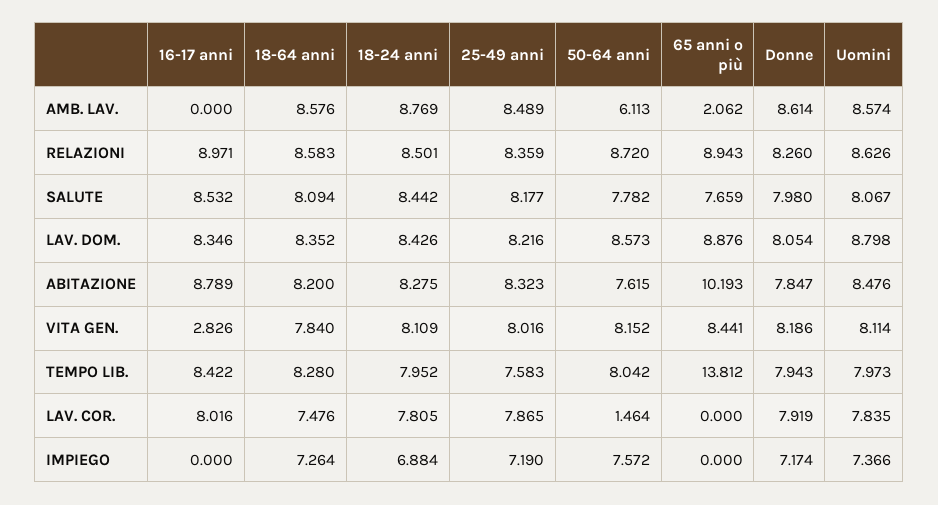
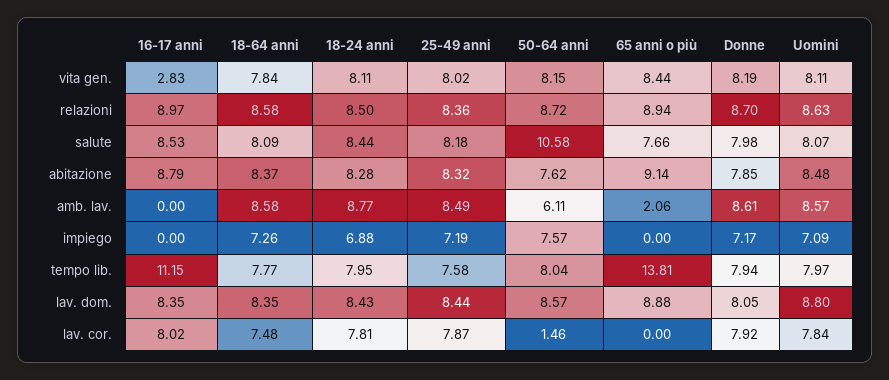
  {
    "16-17 anni": {
      "AMB. LAV.": 0,
      "RELAZIONI": 8.971,
      "SALUTE": 8.532,
      "LAV. DOM.": 8.346,
      "ABITAZIONE": 8.789,
      "VITA GEN.": 2.826,
-     "TEMPO LIB.": 8.422,
+     "TEMPO LIB.": 11.15,
      "LAV. COR.": 8.016,
      "IMPIEGO": 0
    },
    "18-64 anni": {
      "AMB. LAV.": 8.576,
      "RELAZIONI": 8.583,
      "SALUTE": 8.094,
      "LAV. DOM.": 8.352,
-     "ABITAZIONE": 8.2,
+     "ABITAZIONE": 8.37,
      "VITA GEN.": 7.84,
-     "TEMPO LIB.": 8.28,
+     "TEMPO LIB.": 7.77,
      "LAV. COR.": 7.476,
      "IMPIEGO": 7.264
    },
    "18-24 anni": {
      "AMB. LAV.": 8.769,
      "RELAZIONI": 8.501,
      "SALUTE": 8.442,
      "LAV. DOM.": 8.426,
      "ABITAZIONE": 8.275,
      "VITA GEN.": 8.109,
      "TEMPO LIB.": 7.952,
      "LAV. COR.": 7.805,
      "IMPIEGO": 6.884
    },
    "25-49 anni": {
      "AMB. LAV.": 8.489,
      "RELAZIONI": 8.359,
      "SALUTE": 8.177,
-     "LAV. DOM.": 8.216,
+     "LAV. DOM.": 8.44,
      "ABITAZIONE": 8.323,
      "VITA GEN.": 8.016,
      "TEMPO LIB.": 7.583,
      "LAV. COR.": 7.865,
      "IMPIEGO": 7.19
    },
    "50-64 anni": {
      "AMB. LAV.": 6.113,
      "RELAZIONI": 8.72,
-     "SALUTE": 7.782,
+     "SALUTE": 10.58,
      "LAV. DOM.": 8.573,
      "ABITAZIONE": 7.615,
      "VITA GEN.": 8.152,
      "TEMPO LIB.": 8.042,
      "LAV. COR.": 1.464,
      "IMPIEGO": 7.572
    },
    "65 anni o più": {
      "AMB. LAV.": 2.062,
      "RELAZIONI": 8.943,
      "SALUTE": 7.659,
      "LAV. DOM.": 8.876,
-     "ABITAZIONE": 10.193,
+     "ABITAZIONE": 9.14,
      "VITA GEN.": 8.441,
      "TEMPO LIB.": 13.812,
      "LAV. COR.": 0,
      "IMPIEGO": 0
    },
    "Donne": {
      "AMB. LAV.": 8.614,
-     "RELAZIONI": 8.26,
+     "RELAZIONI": 8.7,
      "SALUTE": 7.98,
      "LAV. DOM.": 8.054,
      "ABITAZIONE": 7.847,
      "VITA GEN.": 8.186,
      "TEMPO LIB.": 7.943,
      "LAV. COR.": 7.919,
      "IMPIEGO": 7.174
    },
    "Uomini": {
      "AMB. LAV.": 8.574,
      "RELAZIONI": 8.626,
      "SALUTE": 8.067,
      "LAV. DOM.": 8.798,
      "ABITAZIONE": 8.476,
      "VITA GEN.": 8.114,
      "TEMPO LIB.": 7.973,
      "LAV. COR.": 7.835,
-     "IMPIEGO": 7.366
+     "IMPIEGO": 7.09
    }
  }

